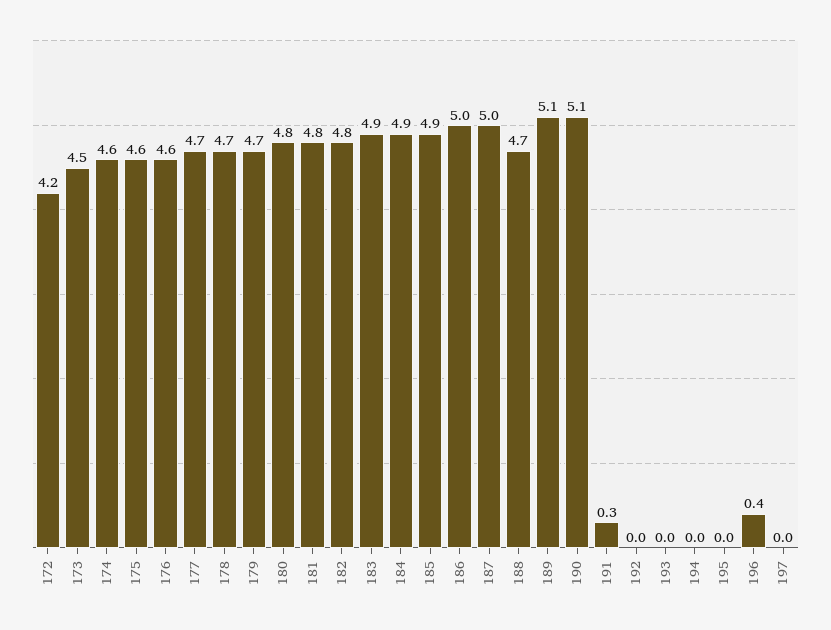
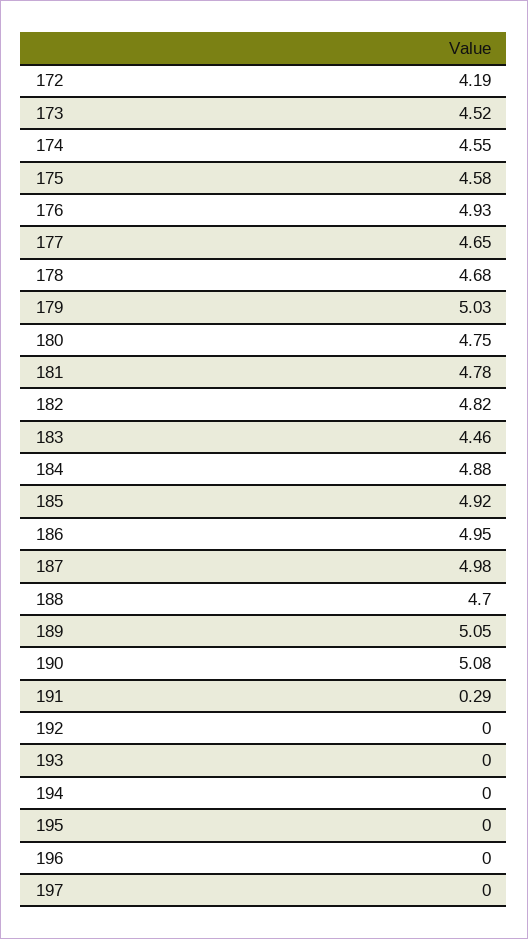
  {
    "172": 4.19,
    "173": 4.52,
    "174": 4.55,
    "175": 4.58,
-   "176": 4.6,
+   "176": 4.93,
    "177": 4.65,
    "178": 4.68,
-   "179": 4.7,
+   "179": 5.03,
    "180": 4.75,
    "181": 4.78,
    "182": 4.82,
-   "183": 4.9,
+   "183": 4.46,
    "184": 4.88,
    "185": 4.92,
    "186": 4.95,
    "187": 4.98,
    "188": 4.7,
    "189": 5.05,
    "190": 5.08,
    "191": 0.29,
    "192": 0,
    "193": 0,
    "194": 0,
    "195": 0,
-   "196": 0.4,
+   "196": 0,
    "197": 0
  }

